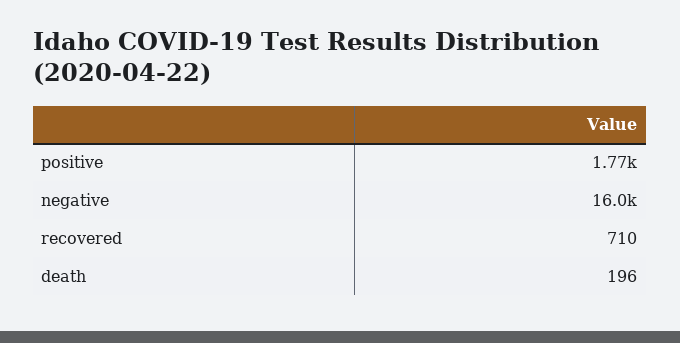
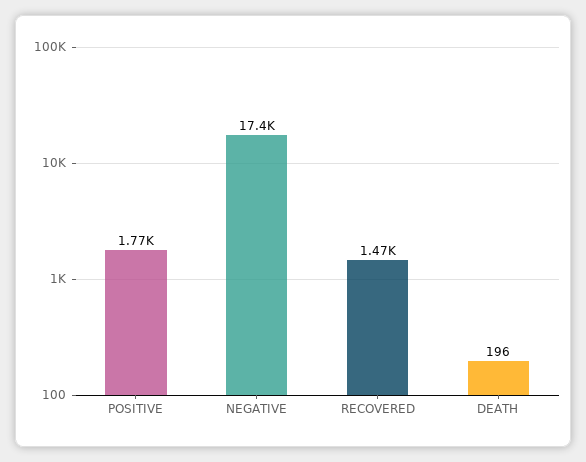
  {
    "positive": 1770,
-   "negative": 16000,
+   "negative": 17400,
-   "recovered": 710,
+   "recovered": 1470,
    "death": 196
  }

